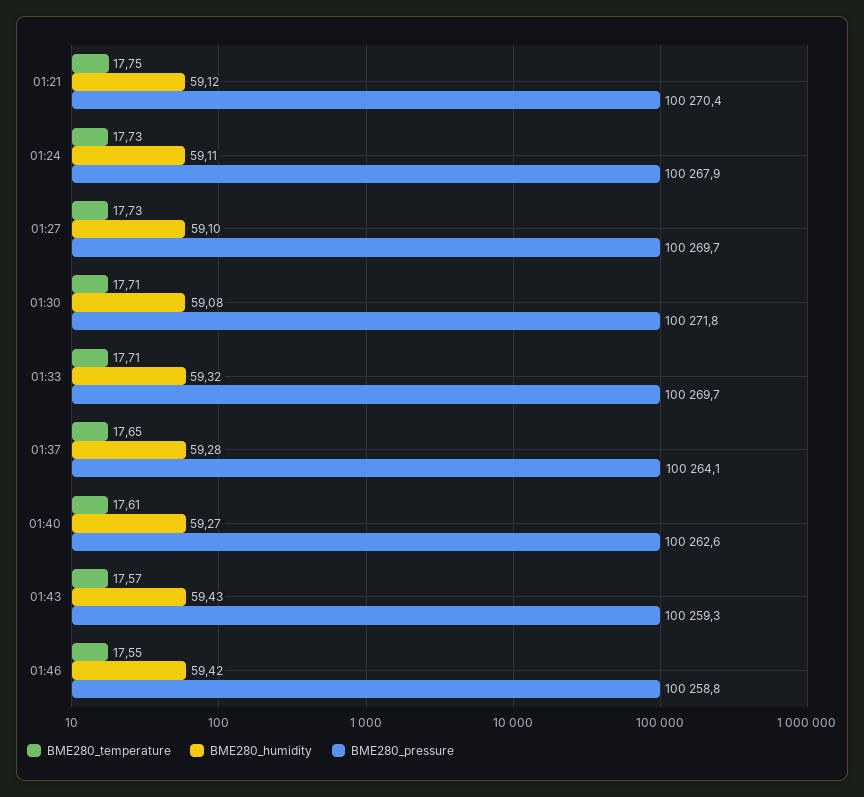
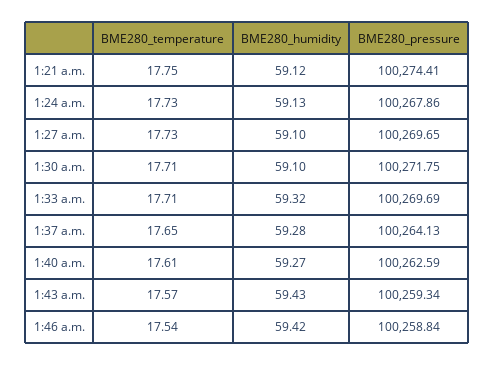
  {
    "BME280_temperature": {
      "01:21": 17.75,
      "01:24": 17.73,
      "01:27": 17.73,
      "01:30": 17.71,
      "01:33": 17.71,
      "01:37": 17.65,
      "01:40": 17.61,
      "01:43": 17.57,
-     "01:46": 17.55
+     "01:46": 17.54
    },
    "BME280_humidity": {
      "01:21": 59.12,
-     "01:24": 59.11,
+     "01:24": 59.13,
      "01:27": 59.1,
-     "01:30": 59.08,
+     "01:30": 59.1,
      "01:33": 59.32,
      "01:37": 59.28,
      "01:40": 59.27,
      "01:43": 59.43,
      "01:46": 59.42
    },
    "BME280_pressure": {
-     "01:21": 100270.4,
+     "01:21": 100274.41,
      "01:24": 100267.86,
      "01:27": 100269.65,
      "01:30": 100271.75,
      "01:33": 100269.69,
      "01:37": 100264.13,
      "01:40": 100262.59,
      "01:43": 100259.34,
      "01:46": 100258.84
    }
  }

